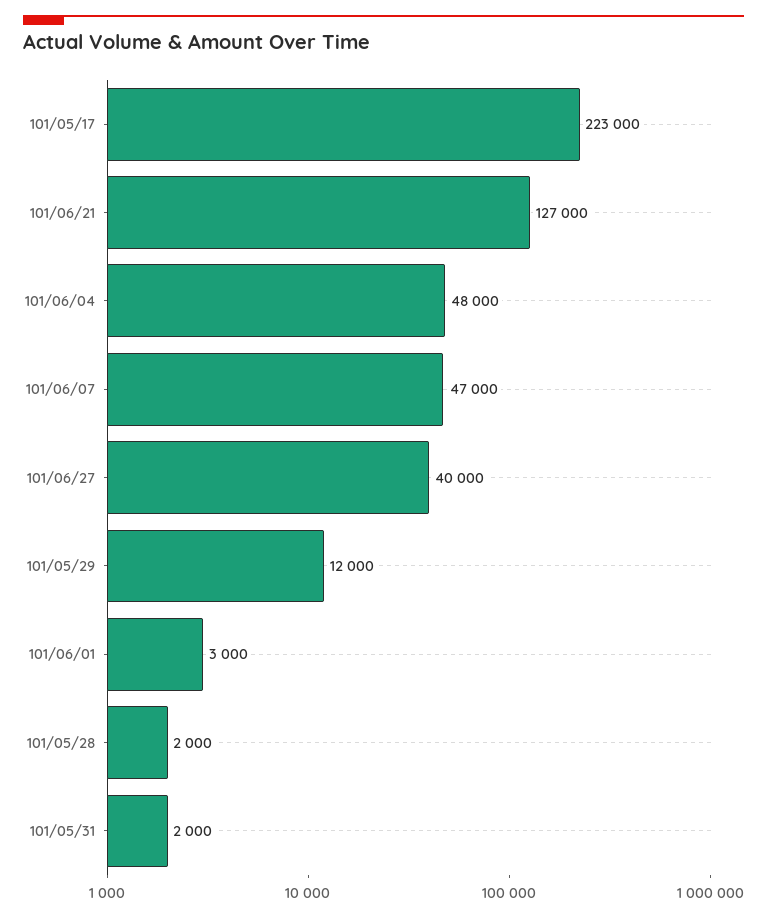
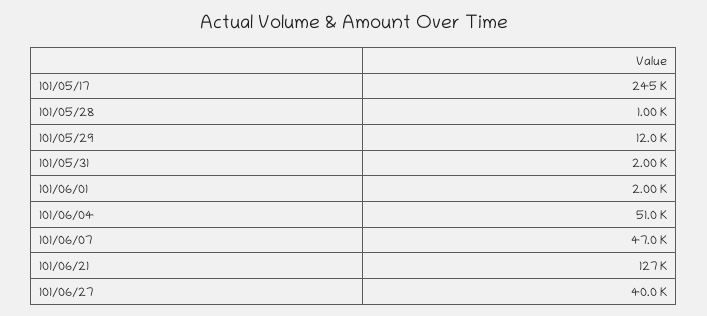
  {
-   "101/05/17": 223000,
+   "101/05/17": 245000,
    "101/06/21": 127000,
-   "101/06/04": 48000,
+   "101/06/04": 51000,
    "101/06/07": 47000,
    "101/06/27": 40000,
    "101/05/29": 12000,
-   "101/06/01": 3000,
+   "101/06/01": 2000,
-   "101/05/28": 2000,
+   "101/05/28": 1000,
    "101/05/31": 2000
  }

